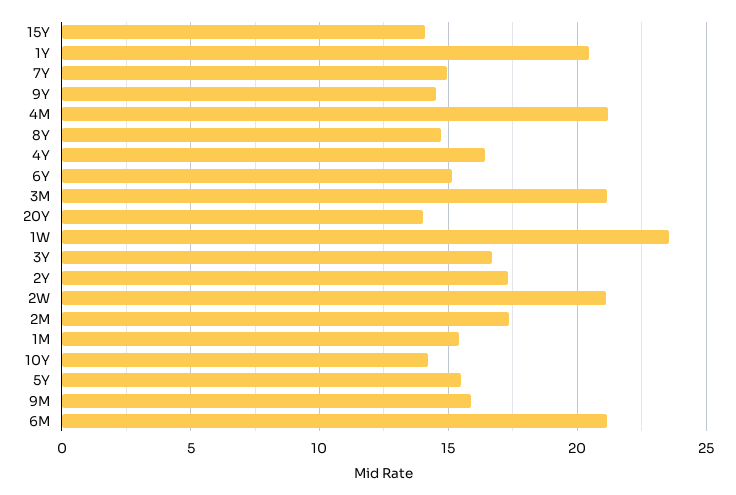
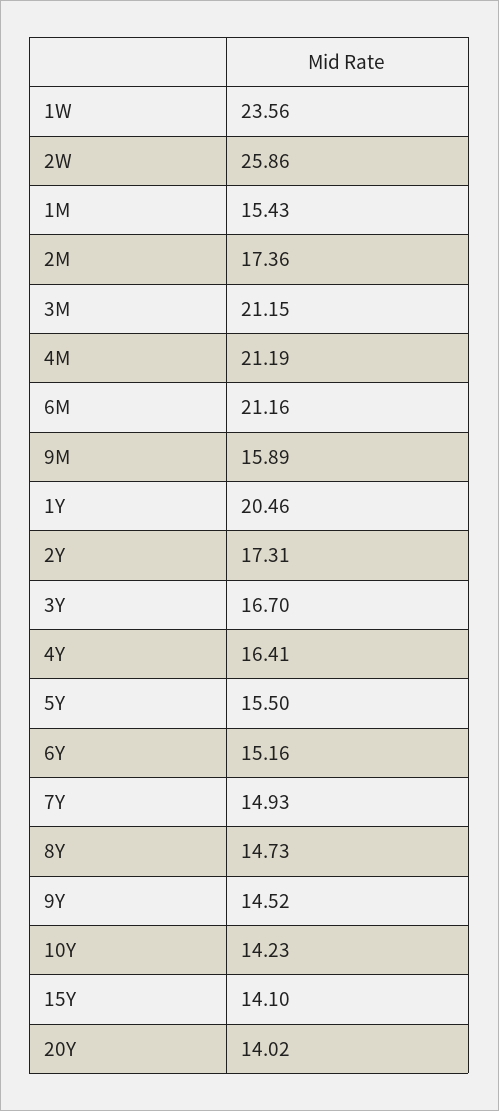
  {
    "15Y": 14.1,
    "1Y": 20.46,
    "7Y": 14.93,
    "9Y": 14.52,
    "4M": 21.19,
    "8Y": 14.73,
    "4Y": 16.41,
    "6Y": 15.16,
    "3M": 21.15,
    "20Y": 14.02,
    "1W": 23.56,
    "3Y": 16.7,
    "2Y": 17.31,
-   "2W": 21,
+   "2W": 25.86,
    "2M": 17.36,
    "1M": 15.43,
    "10Y": 14.23,
    "5Y": 15.5,
    "9M": 15.89,
    "6M": 21.16
  }

